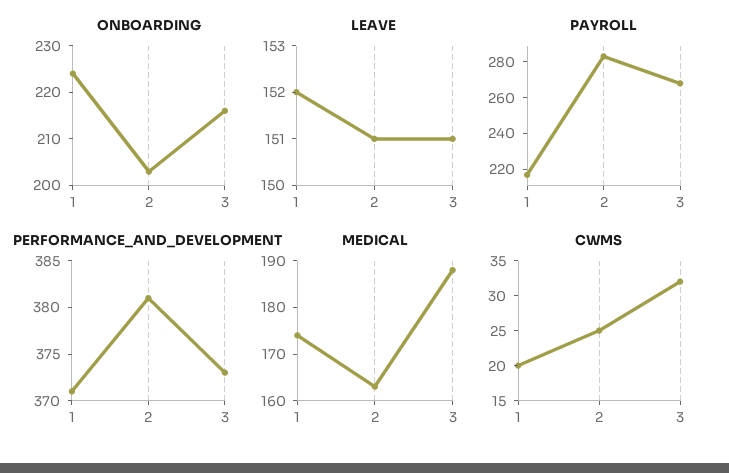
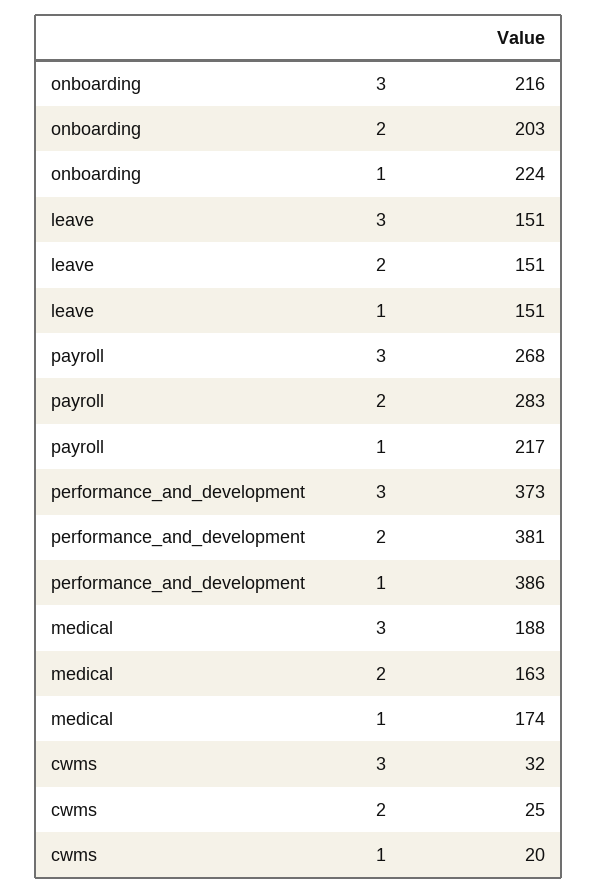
  {
    "ONBOARDING": {
      "1": 224,
      "2": 203,
      "3": 216
    },
    "LEAVE": {
-     "1": 152,
+     "1": 151,
      "2": 151,
      "3": 151
    },
    "PAYROLL": {
      "1": 217,
      "2": 283,
      "3": 268
    },
    "PERFORMANCE_AND_DEVELOPMENT": {
-     "1": 371,
+     "1": 386,
      "2": 381,
      "3": 373
    },
    "MEDICAL": {
      "1": 174,
      "2": 163,
      "3": 188
    },
    "CWMS": {
      "1": 20,
      "2": 25,
      "3": 32
    }
  }

